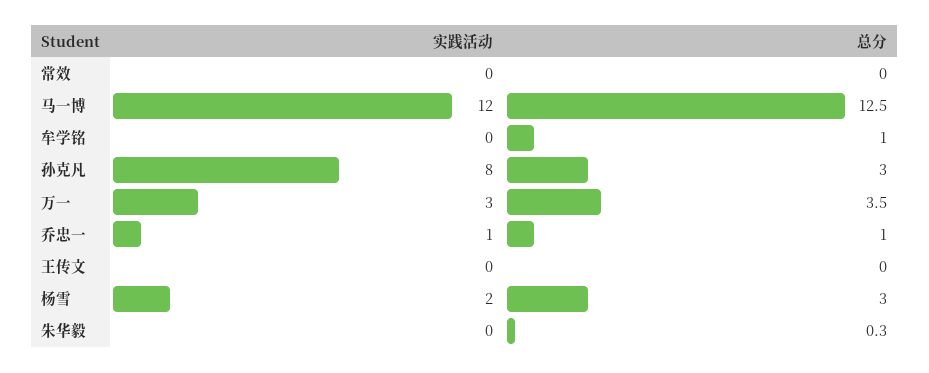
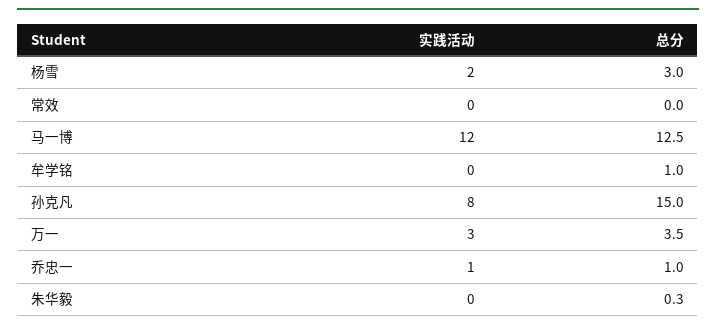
  {
    "实践活动": {
      "常效": 0,
      "马一博": 12,
      "牟学铭": 0,
      "孙克凡": 8,
      "万一": 3,
      "乔忠一": 1,
-     "王传文": 0,
      "杨雪": 2,
      "朱华毅": 0
    },
    "总分": {
      "常效": 0,
      "马一博": 12.5,
      "牟学铭": 1,
-     "孙克凡": 3,
+     "孙克凡": 15,
      "万一": 3.5,
      "乔忠一": 1,
-     "王传文": 0,
      "杨雪": 3,
      "朱华毅": 0.3
    }
  }

